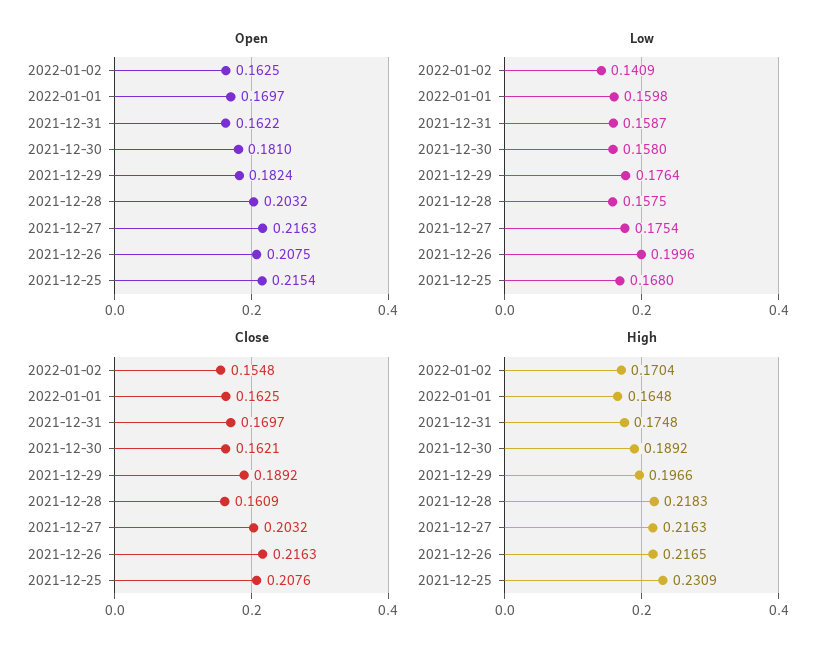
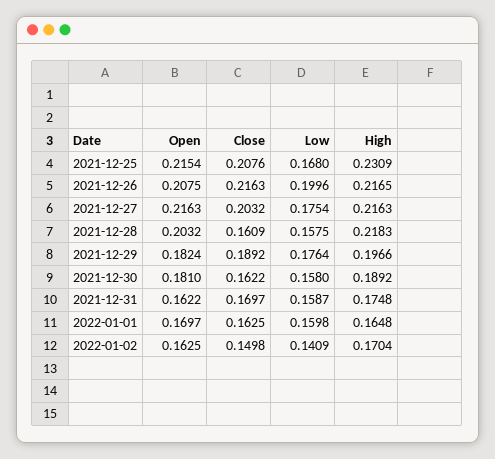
  {
    "Open": {
      "2022-01-02": 0.1625,
      "2022-01-01": 0.1697,
      "2021-12-31": 0.1622,
      "2021-12-30": 0.181,
      "2021-12-29": 0.1824,
      "2021-12-28": 0.2032,
      "2021-12-27": 0.2163,
      "2021-12-26": 0.2075,
      "2021-12-25": 0.2154
    },
    "Low": {
      "2022-01-02": 0.1409,
      "2022-01-01": 0.1598,
      "2021-12-31": 0.1587,
      "2021-12-30": 0.158,
      "2021-12-29": 0.1764,
      "2021-12-28": 0.1575,
      "2021-12-27": 0.1754,
      "2021-12-26": 0.1996,
      "2021-12-25": 0.168
    },
    "Close": {
-     "2022-01-02": 0.1548,
+     "2022-01-02": 0.1498,
      "2022-01-01": 0.1625,
      "2021-12-31": 0.1697,
-     "2021-12-30": 0.1621,
+     "2021-12-30": 0.1622,
      "2021-12-29": 0.1892,
      "2021-12-28": 0.1609,
      "2021-12-27": 0.2032,
      "2021-12-26": 0.2163,
      "2021-12-25": 0.2076
    },
    "High": {
      "2022-01-02": 0.1704,
      "2022-01-01": 0.1648,
      "2021-12-31": 0.1748,
      "2021-12-30": 0.1892,
      "2021-12-29": 0.1966,
      "2021-12-28": 0.2183,
      "2021-12-27": 0.2163,
      "2021-12-26": 0.2165,
      "2021-12-25": 0.2309
    }
  }

